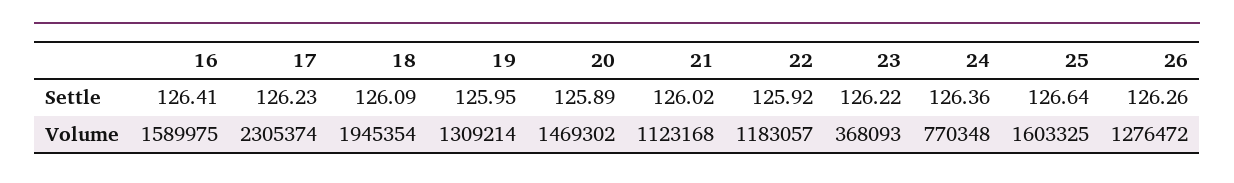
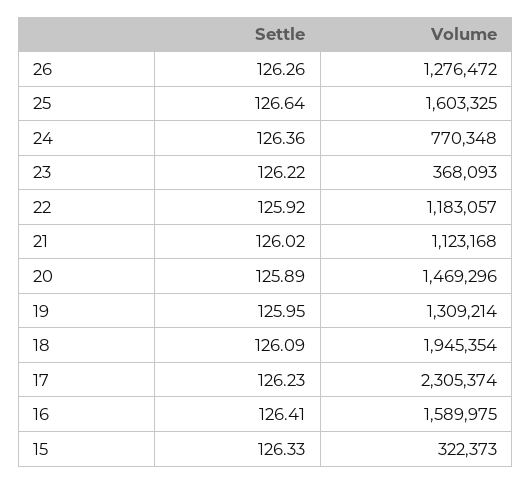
  {
    "16": {
      "Settle": 126.41,
      "Volume": 1589975
    },
    "17": {
      "Settle": 126.23,
      "Volume": 2305374
    },
    "18": {
      "Settle": 126.09,
      "Volume": 1945354
    },
    "19": {
      "Settle": 125.95,
      "Volume": 1309214
    },
    "20": {
      "Settle": 125.89,
-     "Volume": 1469302
+     "Volume": 1469296
    },
    "21": {
      "Settle": 126.02,
      "Volume": 1123168
    },
    "22": {
      "Settle": 125.92,
      "Volume": 1183057
    },
    "23": {
      "Settle": 126.22,
      "Volume": 368093
    },
    "24": {
      "Settle": 126.36,
      "Volume": 770348
    },
    "25": {
      "Settle": 126.64,
      "Volume": 1603325
    },
    "26": {
      "Settle": 126.26,
      "Volume": 1276472
-   }
+   },
+   "15": {
+     "Settle": 126.33,
+     "Volume": 322373
+   }
  }

